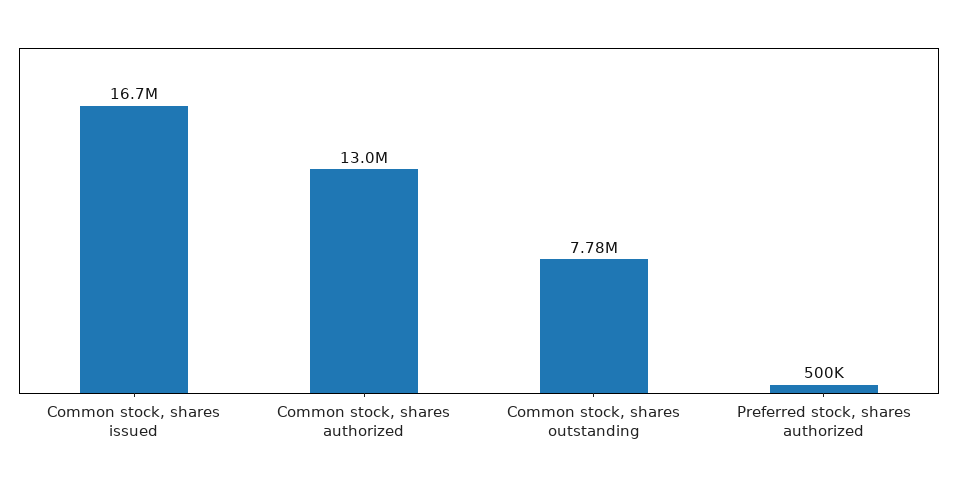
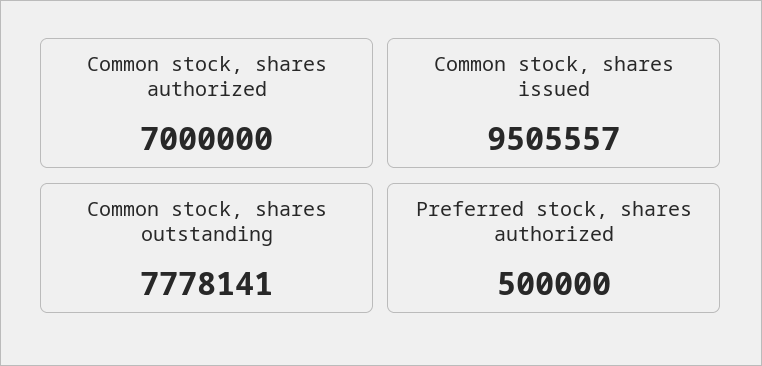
  {
-   "Common stock, shares issued": 16700000,
+   "Common stock, shares issued": 9505557,
-   "Common stock, shares authorized": 13000000,
+   "Common stock, shares authorized": 7000000,
    "Common stock, shares outstanding": 7778141,
    "Preferred stock, shares authorized": 500000
  }

